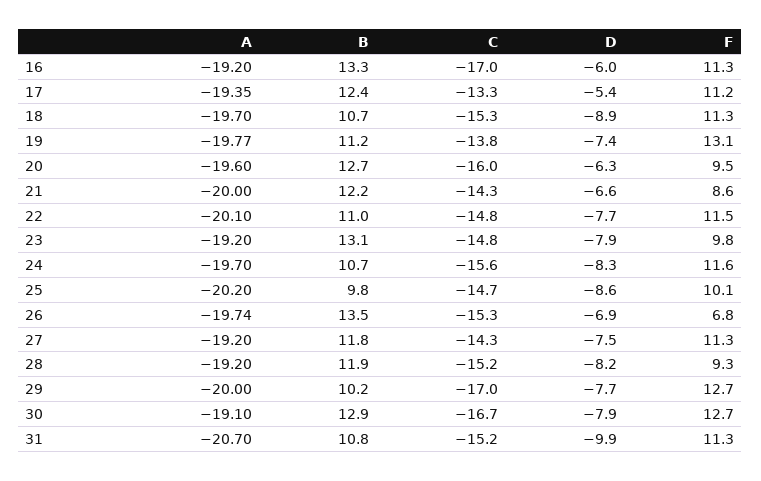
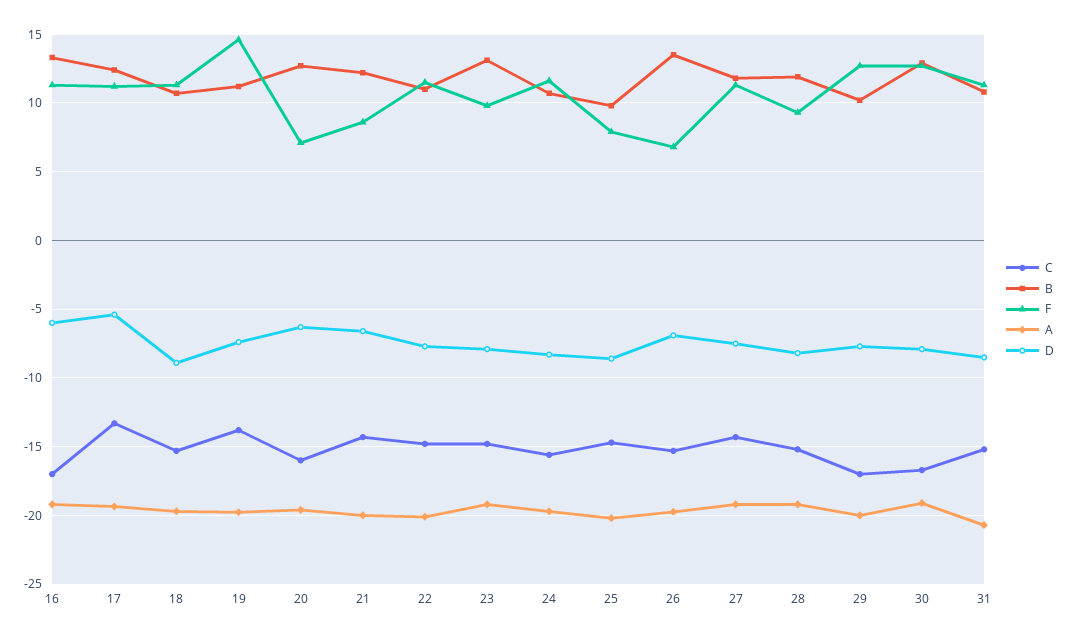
  {
    "A": {
      "16": -19.2,
      "17": -19.35,
      "18": -19.7,
      "19": -19.77,
      "20": -19.6,
      "21": -20,
      "22": -20.1,
      "23": -19.2,
      "24": -19.7,
      "25": -20.2,
      "26": -19.74,
      "27": -19.2,
      "28": -19.2,
      "29": -20,
      "30": -19.1,
      "31": -20.7
    },
    "B": {
      "16": 13.3,
      "17": 12.4,
      "18": 10.7,
      "19": 11.2,
      "20": 12.7,
      "21": 12.2,
      "22": 11,
      "23": 13.1,
      "24": 10.7,
      "25": 9.8,
      "26": 13.5,
      "27": 11.8,
      "28": 11.9,
      "29": 10.2,
      "30": 12.9,
      "31": 10.8
    },
    "C": {
      "16": -17,
      "17": -13.3,
      "18": -15.3,
      "19": -13.8,
      "20": -16,
      "21": -14.3,
      "22": -14.8,
      "23": -14.8,
      "24": -15.6,
      "25": -14.7,
      "26": -15.3,
      "27": -14.3,
      "28": -15.2,
      "29": -17,
      "30": -16.7,
      "31": -15.2
    },
    "D": {
      "16": -6,
      "17": -5.4,
      "18": -8.9,
      "19": -7.4,
      "20": -6.3,
      "21": -6.6,
      "22": -7.7,
      "23": -7.9,
      "24": -8.3,
      "25": -8.6,
      "26": -6.9,
      "27": -7.5,
      "28": -8.2,
      "29": -7.7,
      "30": -7.9,
-     "31": -9.9
+     "31": -8.5
    },
    "F": {
      "16": 11.3,
      "17": 11.2,
      "18": 11.3,
-     "19": 13.1,
+     "19": 14.5,
-     "20": 9.5,
+     "20": 7,
      "21": 8.6,
      "22": 11.5,
      "23": 9.8,
      "24": 11.6,
-     "25": 10.1,
+     "25": 8,
      "26": 6.8,
      "27": 11.3,
      "28": 9.3,
      "29": 12.7,
      "30": 12.7,
      "31": 11.3
    }
  }

